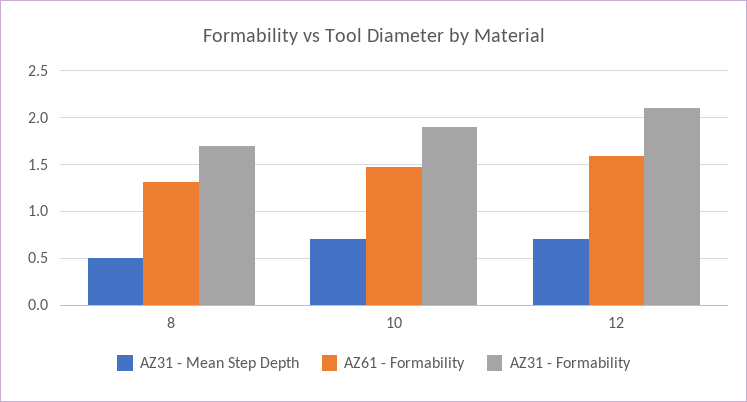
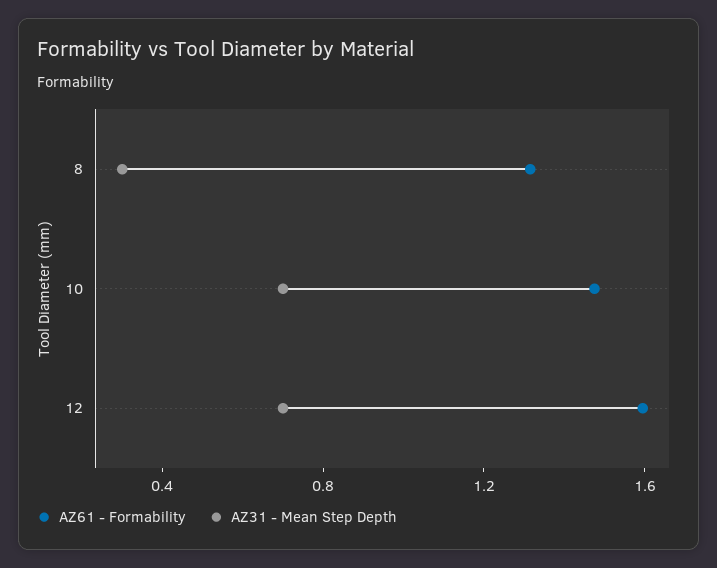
  {
    "AZ31 - Mean Step Depth": {
-     "8": 0.5,
+     "8": 0.3,
      "10": 0.7,
      "12": 0.7
    },
    "AZ61 - Formability": {
      "8": 1.3,
      "10": 1.5,
      "12": 1.6
-   },
+   }
-   "AZ31 - Formability": {
-     "8": 1.7,
-     "10": 1.9,
-     "12": 2.1
-   }
  }

